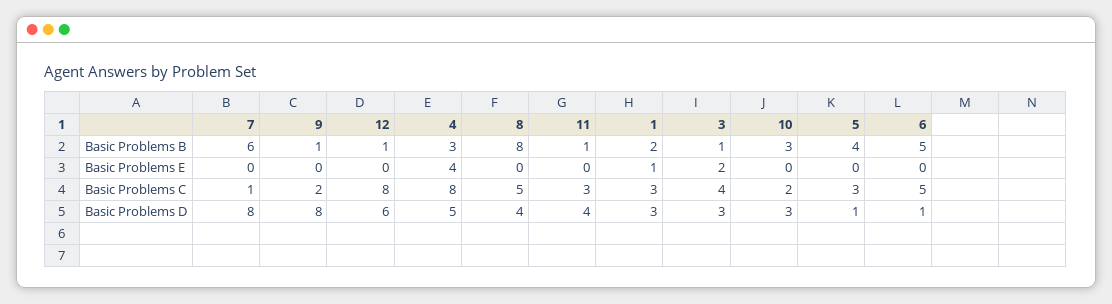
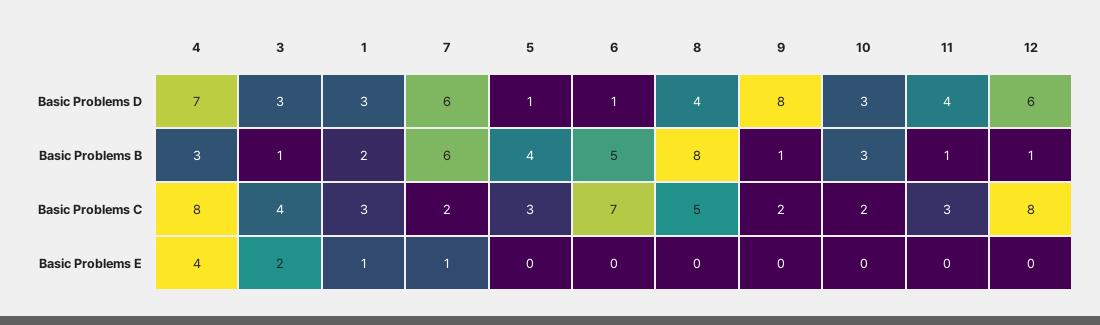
  {
    "7": {
      "Basic Problems B": 6,
-     "Basic Problems E": 0,
+     "Basic Problems E": 1,
-     "Basic Problems C": 1,
+     "Basic Problems C": 2,
-     "Basic Problems D": 8
+     "Basic Problems D": 6
    },
    "9": {
      "Basic Problems B": 1,
      "Basic Problems E": 0,
      "Basic Problems C": 2,
      "Basic Problems D": 8
    },
    "12": {
      "Basic Problems B": 1,
      "Basic Problems E": 0,
      "Basic Problems C": 8,
      "Basic Problems D": 6
    },
    "4": {
      "Basic Problems B": 3,
      "Basic Problems E": 4,
      "Basic Problems C": 8,
-     "Basic Problems D": 5
+     "Basic Problems D": 7
    },
    "8": {
      "Basic Problems B": 8,
      "Basic Problems E": 0,
      "Basic Problems C": 5,
      "Basic Problems D": 4
    },
    "11": {
      "Basic Problems B": 1,
      "Basic Problems E": 0,
      "Basic Problems C": 3,
      "Basic Problems D": 4
    },
    "1": {
      "Basic Problems B": 2,
      "Basic Problems E": 1,
      "Basic Problems C": 3,
      "Basic Problems D": 3
    },
    "3": {
      "Basic Problems B": 1,
      "Basic Problems E": 2,
      "Basic Problems C": 4,
      "Basic Problems D": 3
    },
    "10": {
      "Basic Problems B": 3,
      "Basic Problems E": 0,
      "Basic Problems C": 2,
      "Basic Problems D": 3
    },
    "5": {
      "Basic Problems B": 4,
      "Basic Problems E": 0,
      "Basic Problems C": 3,
      "Basic Problems D": 1
    },
    "6": {
      "Basic Problems B": 5,
      "Basic Problems E": 0,
-     "Basic Problems C": 5,
+     "Basic Problems C": 7,
      "Basic Problems D": 1
    }
  }

